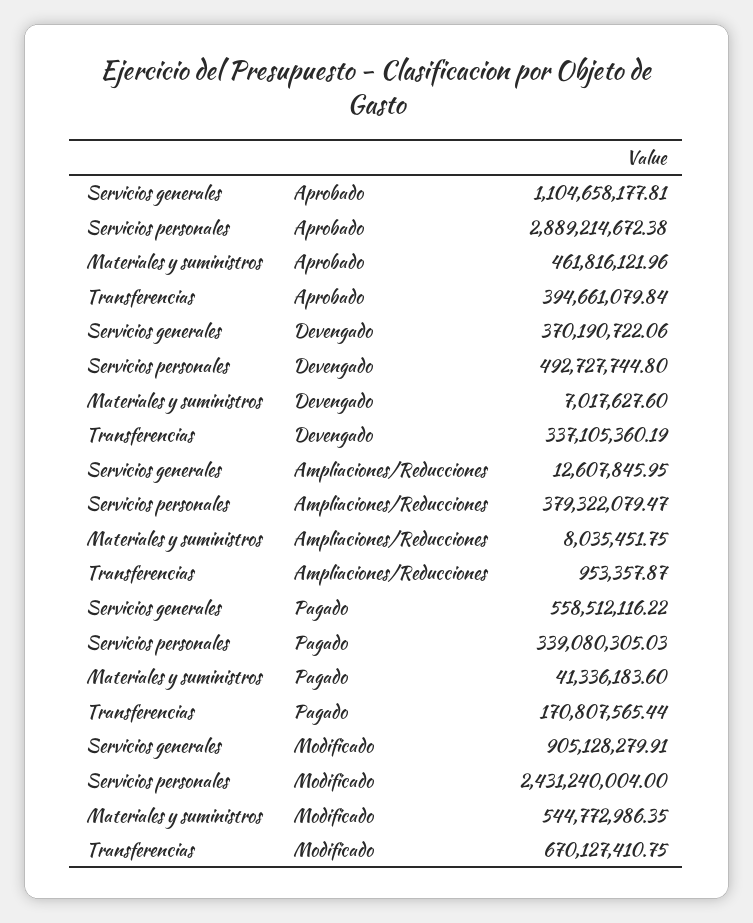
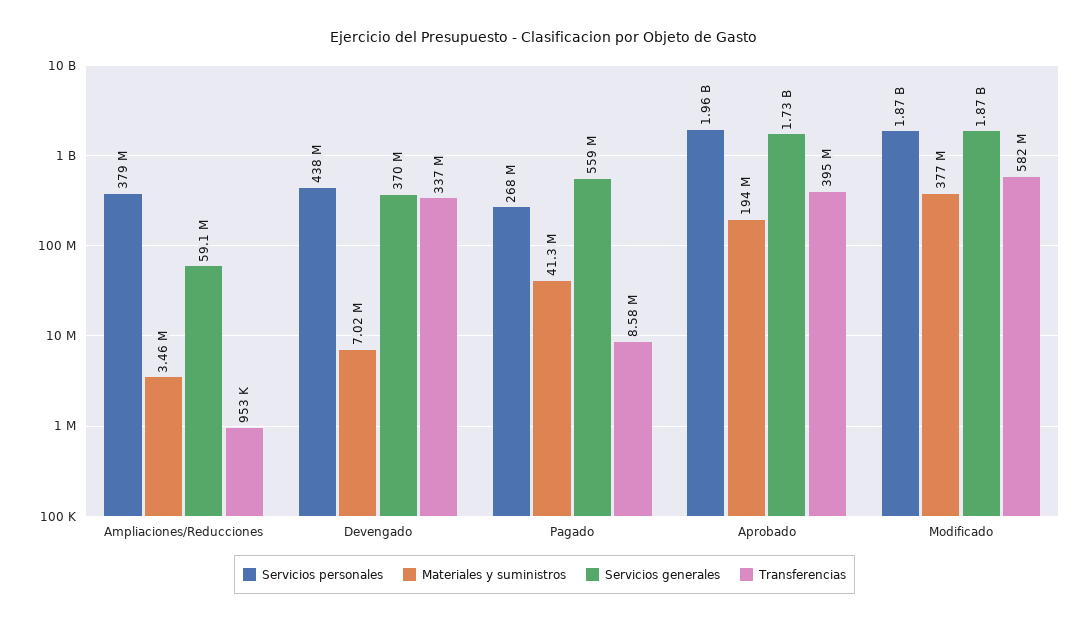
  {
    "Servicios generales": {
-     "Aprobado": 1104658177.81,
+     "Aprobado": 1730000000,
      "Devengado": 370190722.06,
-     "Ampliaciones/Reducciones": 12607845.95,
+     "Ampliaciones/Reducciones": 59100000,
      "Pagado": 558512116.22,
-     "Modificado": 905128279.91
+     "Modificado": 1870000000
    },
    "Servicios personales": {
-     "Aprobado": 2889214672.38,
+     "Aprobado": 1960000000,
-     "Devengado": 492727744.8,
+     "Devengado": 438000000,
      "Ampliaciones/Reducciones": 379322079.47,
-     "Pagado": 339080305.03,
+     "Pagado": 268000000,
-     "Modificado": 2431240004
+     "Modificado": 1870000000
    },
    "Materiales y suministros": {
-     "Aprobado": 461816121.96,
+     "Aprobado": 194000000,
      "Devengado": 7017627.6,
-     "Ampliaciones/Reducciones": 8035451.75,
+     "Ampliaciones/Reducciones": 3460000,
      "Pagado": 41336183.6,
-     "Modificado": 544772986.35
+     "Modificado": 377000000
    },
    "Transferencias": {
      "Aprobado": 394661079.84,
      "Devengado": 337105360.19,
      "Ampliaciones/Reducciones": 953357.87,
-     "Pagado": 170807565.44,
+     "Pagado": 8580000,
-     "Modificado": 670127410.75
+     "Modificado": 582000000
    }
  }

